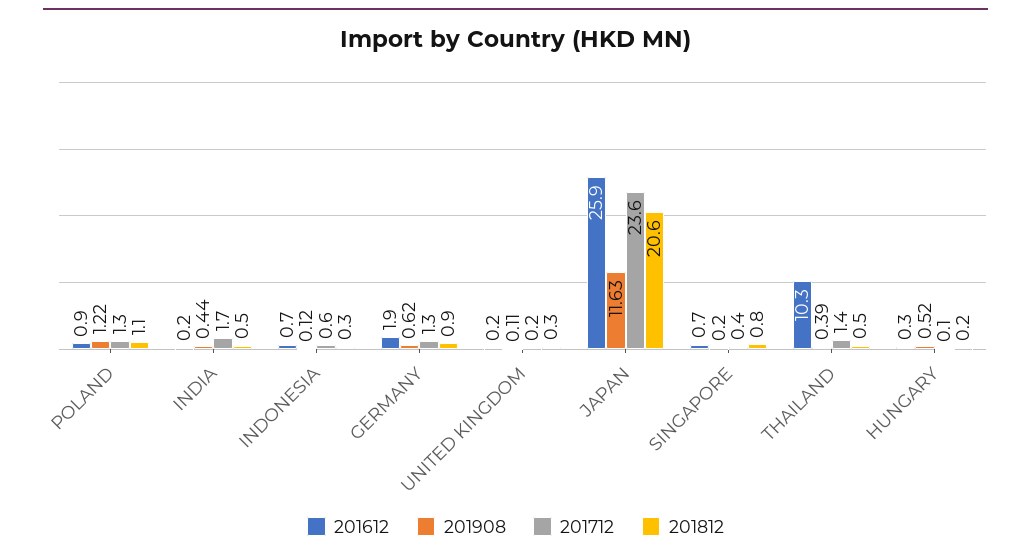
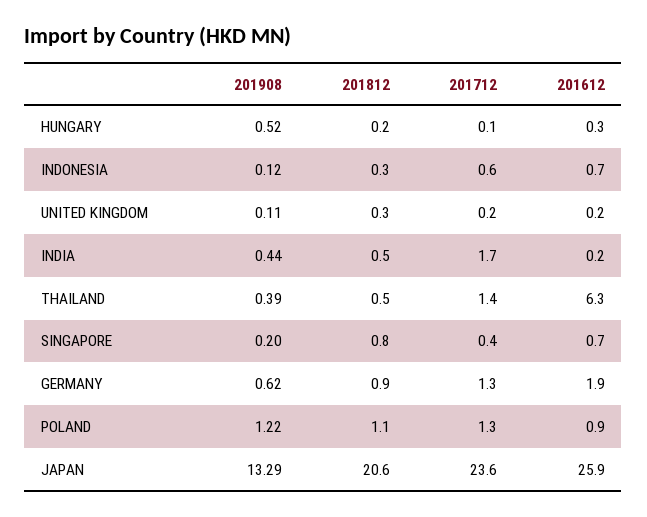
  {
    "201612": {
      "POLAND": 0.9,
      "INDIA": 0.2,
      "INDONESIA": 0.7,
      "GERMANY": 1.9,
      "UNITED KINGDOM": 0.2,
      "JAPAN": 25.9,
      "SINGAPORE": 0.7,
-     "THAILAND": 10.3,
+     "THAILAND": 6.3,
      "HUNGARY": 0.3
    },
    "201908": {
      "POLAND": 1.22,
      "INDIA": 0.44,
      "INDONESIA": 0.12,
      "GERMANY": 0.62,
      "UNITED KINGDOM": 0.11,
-     "JAPAN": 11.63,
+     "JAPAN": 13.29,
      "SINGAPORE": 0.2,
      "THAILAND": 0.39,
      "HUNGARY": 0.52
    },
    "201712": {
      "POLAND": 1.3,
      "INDIA": 1.7,
      "INDONESIA": 0.6,
      "GERMANY": 1.3,
      "UNITED KINGDOM": 0.2,
      "JAPAN": 23.6,
      "SINGAPORE": 0.4,
      "THAILAND": 1.4,
      "HUNGARY": 0.1
    },
    "201812": {
      "POLAND": 1.1,
      "INDIA": 0.5,
      "INDONESIA": 0.3,
      "GERMANY": 0.9,
      "UNITED KINGDOM": 0.3,
      "JAPAN": 20.6,
      "SINGAPORE": 0.8,
      "THAILAND": 0.5,
      "HUNGARY": 0.2
    }
  }

